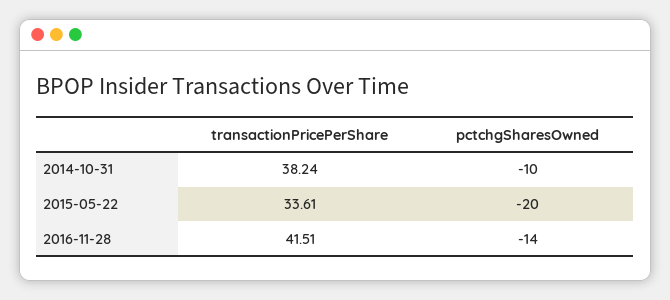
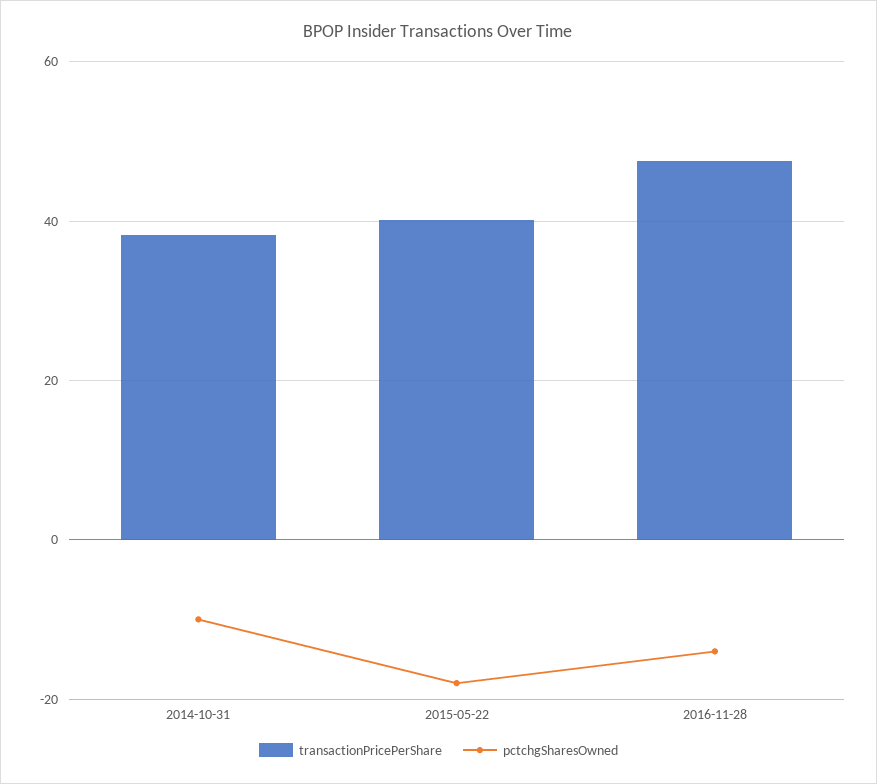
  {
    "transactionPricePerShare": {
      "2014-10-31": 38.24,
-     "2015-05-22": 33.61,
+     "2015-05-22": 40,
-     "2016-11-28": 41.51
+     "2016-11-28": 48
    },
    "pctchgSharesOwned": {
      "2014-10-31": -10,
-     "2015-05-22": -20,
+     "2015-05-22": -18,
      "2016-11-28": -14
    }
  }

